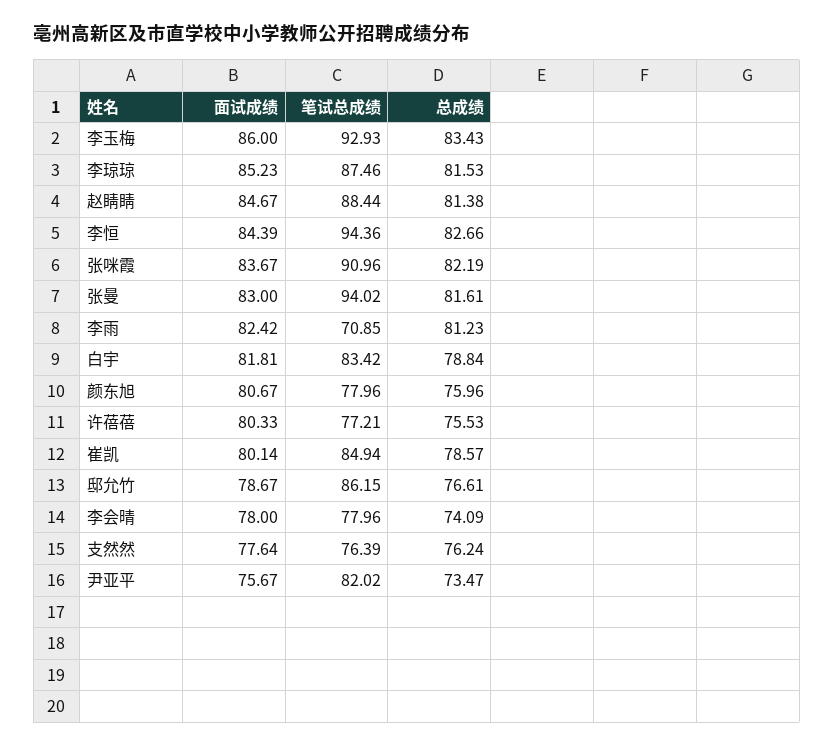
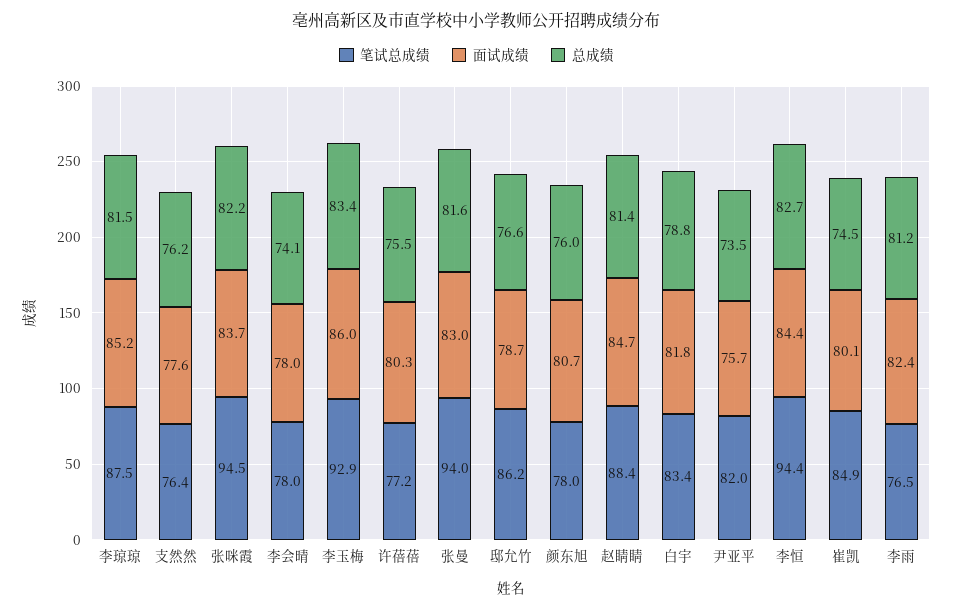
  {
    "面试成绩": {
      "李玉梅": 86,
      "李琼琼": 85.23,
      "赵睛睛": 84.67,
      "李恒": 84.39,
      "张咪霞": 83.67,
      "张曼": 83,
      "李雨": 82.42,
      "白宇": 81.81,
      "颜东旭": 80.67,
      "许蓓蓓": 80.33,
      "崔凯": 80.14,
      "邸允竹": 78.67,
      "李会晴": 78,
      "支然然": 77.64,
      "尹亚平": 75.67
    },
    "笔试总成绩": {
      "李玉梅": 92.93,
      "李琼琼": 87.46,
      "赵睛睛": 88.44,
      "李恒": 94.36,
-     "张咪霞": 90.96,
+     "张咪霞": 94.5,
      "张曼": 94.02,
-     "李雨": 70.85,
+     "李雨": 76.5,
      "白宇": 83.42,
      "颜东旭": 77.96,
      "许蓓蓓": 77.21,
      "崔凯": 84.94,
      "邸允竹": 86.15,
      "李会晴": 77.96,
      "支然然": 76.39,
      "尹亚平": 82.02
    },
    "总成绩": {
      "李玉梅": 83.43,
      "李琼琼": 81.53,
      "赵睛睛": 81.38,
      "李恒": 82.66,
      "张咪霞": 82.19,
      "张曼": 81.61,
      "李雨": 81.23,
      "白宇": 78.84,
      "颜东旭": 75.96,
      "许蓓蓓": 75.53,
-     "崔凯": 78.57,
+     "崔凯": 74.5,
      "邸允竹": 76.61,
      "李会晴": 74.09,
      "支然然": 76.24,
      "尹亚平": 73.47
    }
  }

